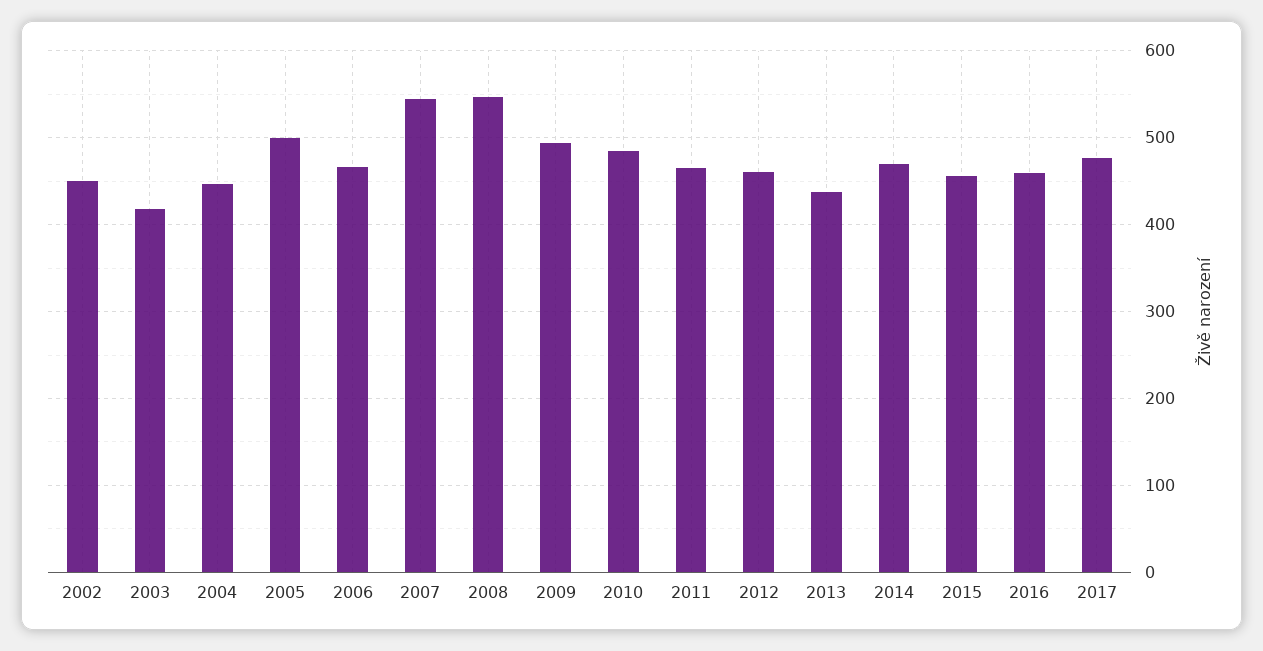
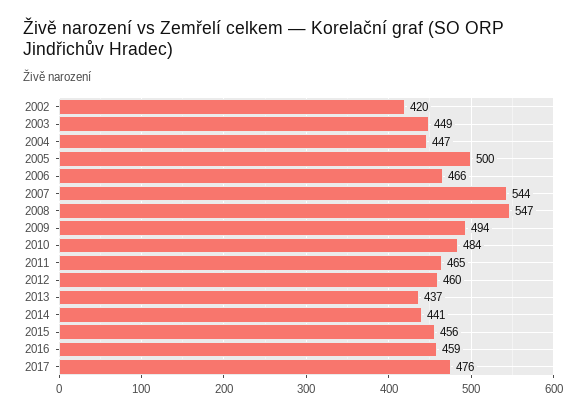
  {
-   "2002": 450,
+   "2002": 420,
-   "2003": 420,
+   "2003": 449,
    "2004": 447,
    "2005": 500,
    "2006": 466,
    "2007": 544,
    "2008": 547,
    "2009": 494,
    "2010": 484,
    "2011": 465,
    "2012": 460,
    "2013": 437,
-   "2014": 470,
+   "2014": 441,
    "2015": 456,
    "2016": 459,
    "2017": 476
  }

